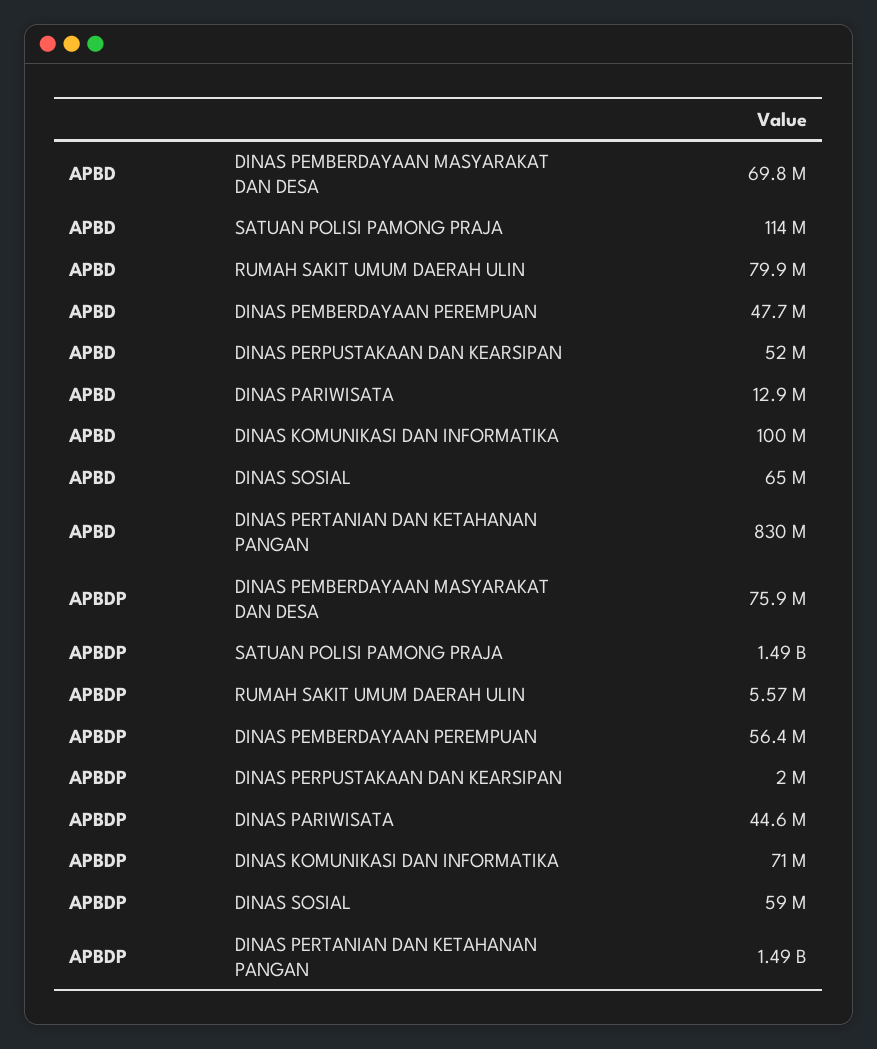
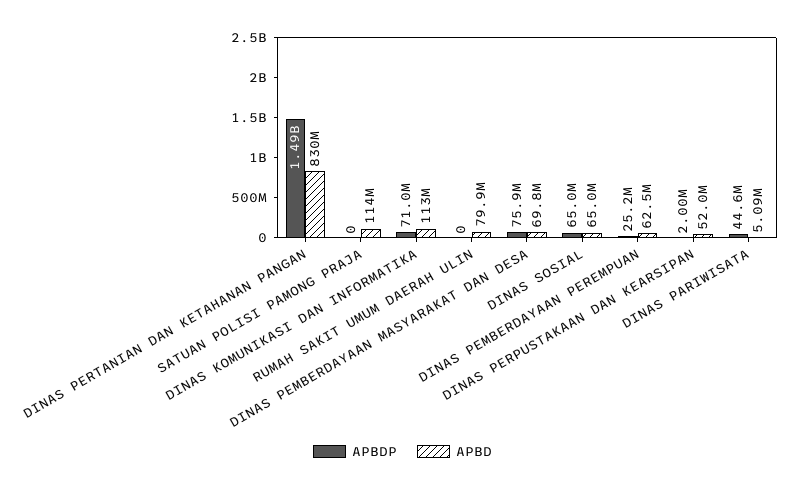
  {
    "APBD": {
      "DINAS PEMBERDAYAAN MASYARAKAT DAN DESA": 69800000,
      "SATUAN POLISI PAMONG PRAJA": 114000000,
      "RUMAH SAKIT UMUM DAERAH ULIN": 79900000,
-     "DINAS PEMBERDAYAAN PEREMPUAN": 47700000,
+     "DINAS PEMBERDAYAAN PEREMPUAN": 62500000,
      "DINAS PERPUSTAKAAN DAN KEARSIPAN": 52000000,
-     "DINAS PARIWISATA": 12900000,
+     "DINAS PARIWISATA": 5090000,
-     "DINAS KOMUNIKASI DAN INFORMATIKA": 100000000,
+     "DINAS KOMUNIKASI DAN INFORMATIKA": 113000000,
      "DINAS SOSIAL": 65000000,
      "DINAS PERTANIAN DAN KETAHANAN PANGAN": 830000000
    },
    "APBDP": {
      "DINAS PEMBERDAYAAN MASYARAKAT DAN DESA": 75900000,
-     "SATUAN POLISI PAMONG PRAJA": 1490000000,
+     "SATUAN POLISI PAMONG PRAJA": 0,
-     "RUMAH SAKIT UMUM DAERAH ULIN": 5570000,
+     "RUMAH SAKIT UMUM DAERAH ULIN": 0,
-     "DINAS PEMBERDAYAAN PEREMPUAN": 56400000,
+     "DINAS PEMBERDAYAAN PEREMPUAN": 25200000,
      "DINAS PERPUSTAKAAN DAN KEARSIPAN": 2000000,
      "DINAS PARIWISATA": 44600000,
      "DINAS KOMUNIKASI DAN INFORMATIKA": 71000000,
-     "DINAS SOSIAL": 59000000,
+     "DINAS SOSIAL": 65000000,
      "DINAS PERTANIAN DAN KETAHANAN PANGAN": 1490000000
    }
  }

